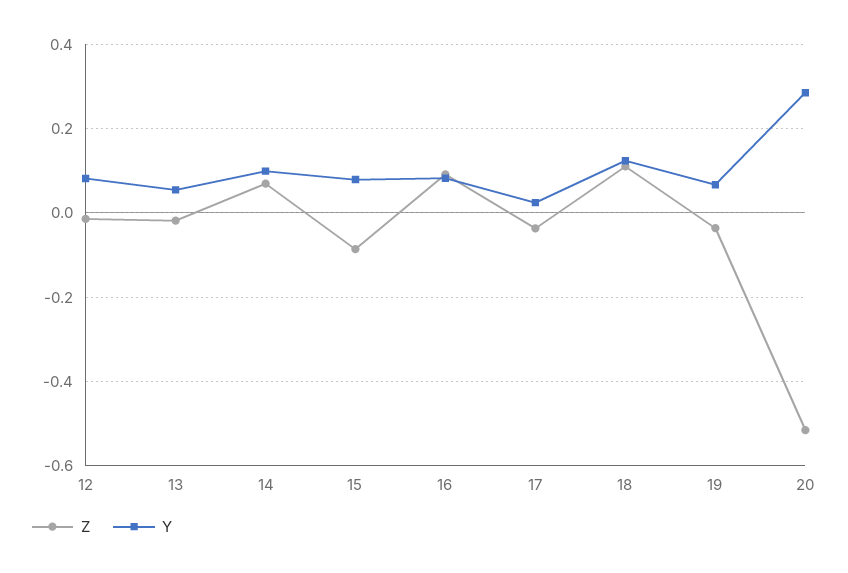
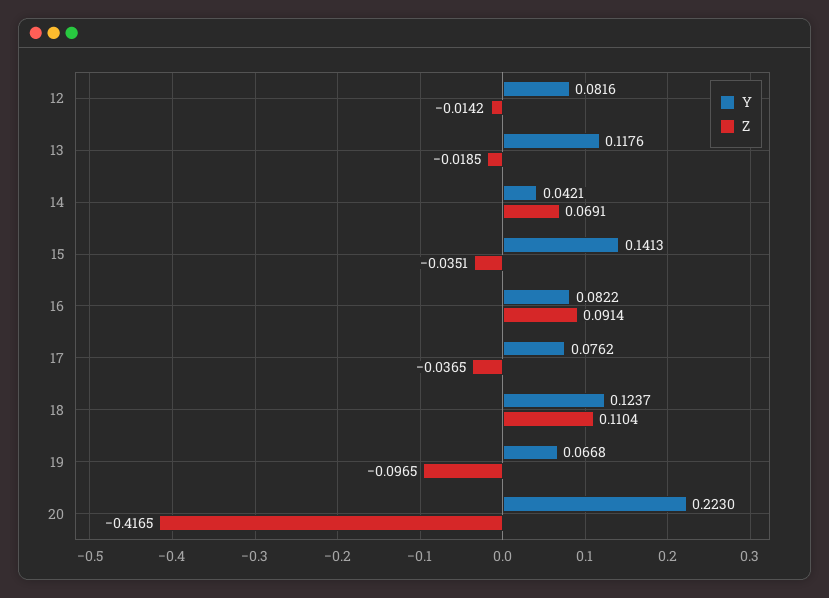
  {
    "Z": {
      "12": -0.0142,
      "13": -0.0185,
      "14": 0.0691,
-     "15": -0.08,
+     "15": -0.0351,
      "16": 0.0914,
      "17": -0.0365,
      "18": 0.1104,
-     "19": -0.04,
+     "19": -0.0965,
-     "20": -0.52
+     "20": -0.4165
    },
    "Y": {
      "12": 0.0816,
-     "13": 0.06,
+     "13": 0.1176,
-     "14": 0.1,
+     "14": 0.0421,
-     "15": 0.08,
+     "15": 0.1413,
      "16": 0.0822,
-     "17": 0.02,
+     "17": 0.0762,
      "18": 0.1237,
      "19": 0.0668,
-     "20": 0.28
+     "20": 0.223
    }
  }

